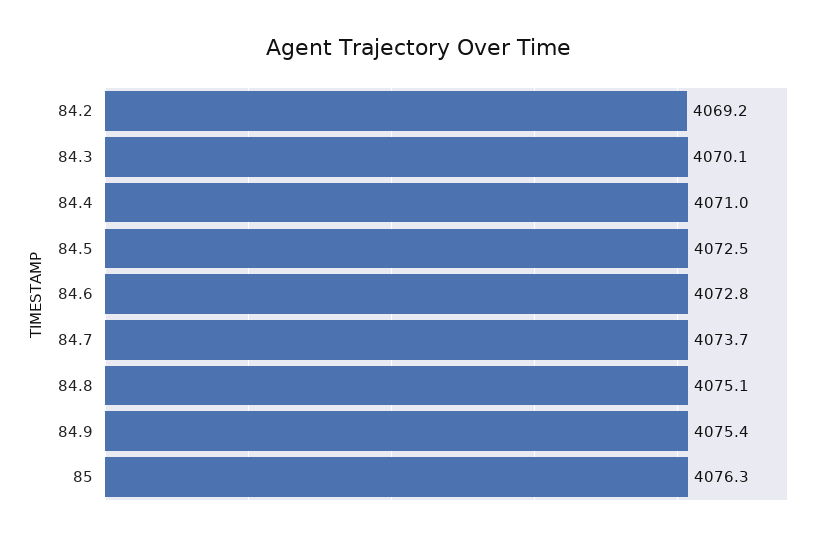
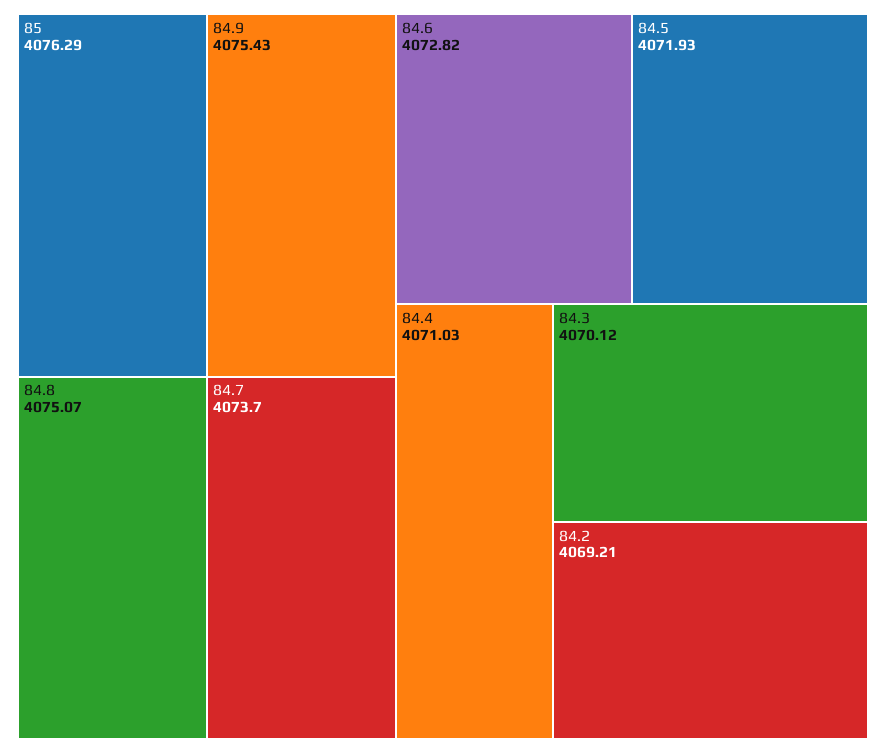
  {
    "84.2": 4069.21,
    "84.3": 4070.12,
    "84.4": 4071.03,
-   "84.5": 4072.5,
+   "84.5": 4071.93,
    "84.6": 4072.82,
    "84.7": 4073.7,
    "84.8": 4075.07,
    "84.9": 4075.43,
    "85": 4076.29
  }

